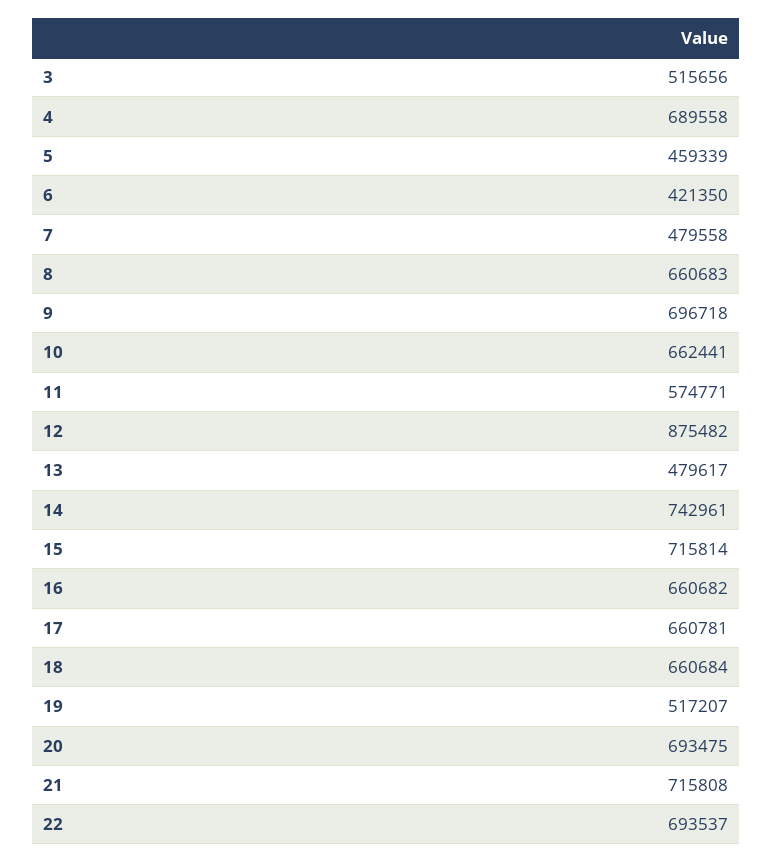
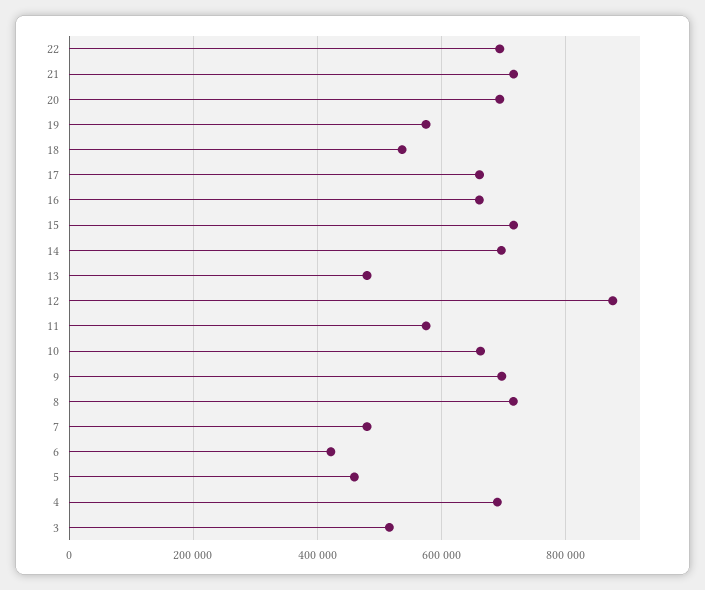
  {
    "3": 515656,
    "4": 689558,
    "5": 459339,
    "6": 421350,
    "7": 479558,
-   "8": 660683,
+   "8": 720000,
    "9": 696718,
    "10": 662441,
    "11": 574771,
    "12": 875482,
    "13": 479617,
-   "14": 742961,
+   "14": 700000,
    "15": 715814,
    "16": 660682,
    "17": 660781,
-   "18": 660684,
+   "18": 540000,
-   "19": 517207,
+   "19": 580000,
    "20": 693475,
    "21": 715808,
    "22": 693537
  }

